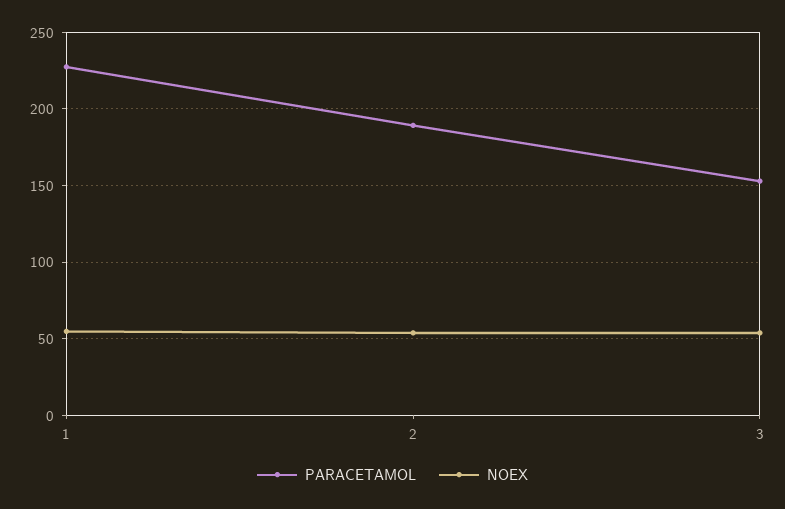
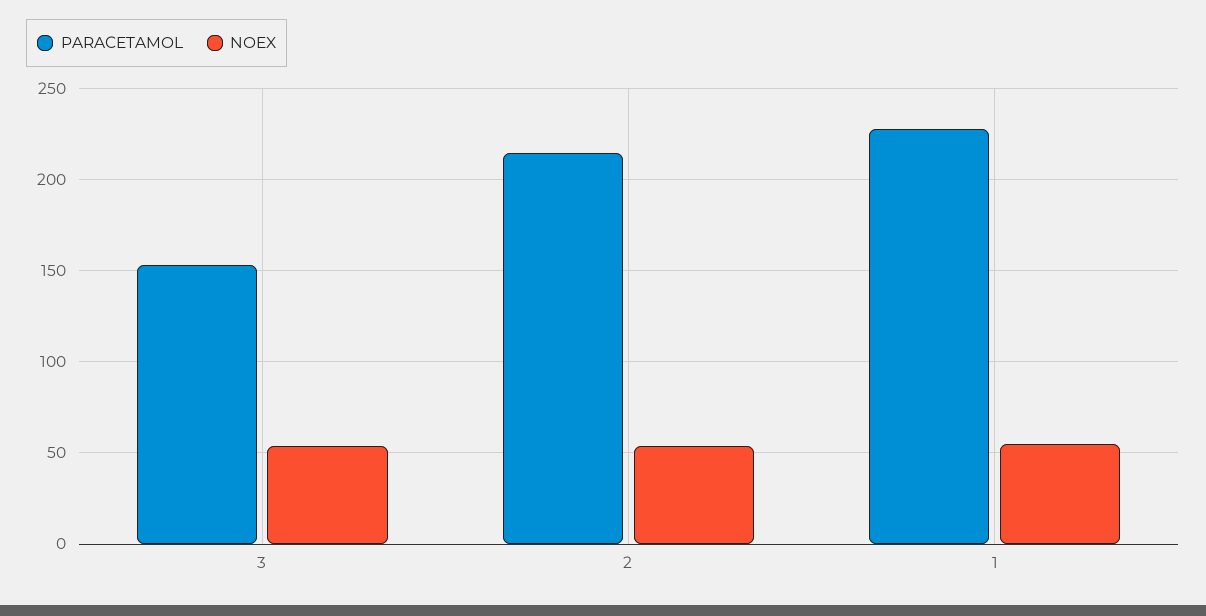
  {
    "PARACETAMOL": {
      "1": 225,
-     "2": 190,
+     "2": 215,
      "3": 155
    },
    "NOEX": {
      "1": 55,
      "2": 55,
      "3": 55
    }
  }

